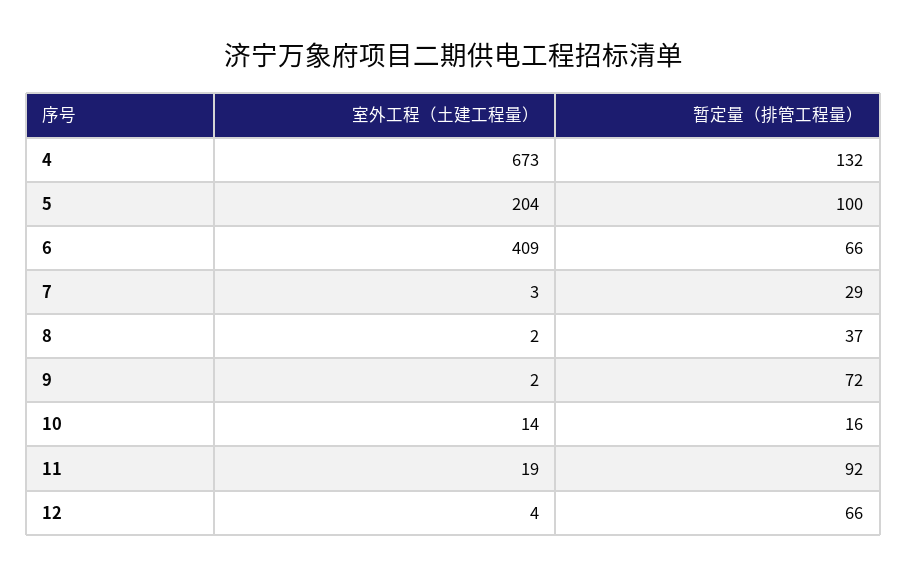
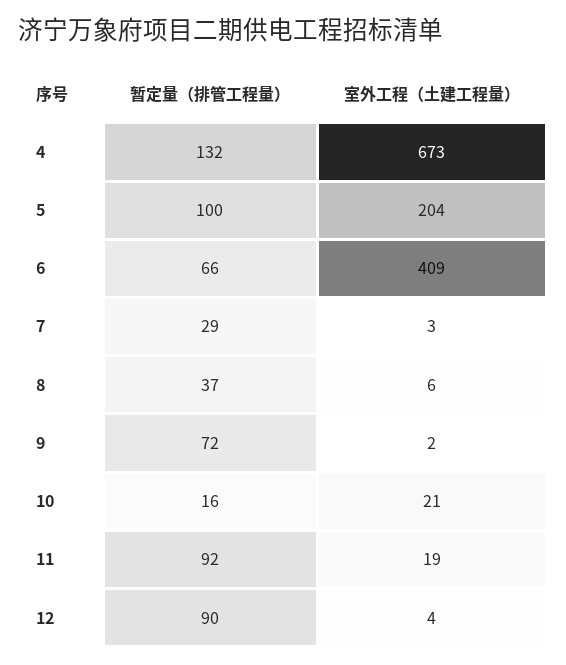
  {
    "室外工程（土建工程量）": {
      "4": 673,
      "5": 204,
      "6": 409,
      "7": 3,
-     "8": 2,
+     "8": 6,
      "9": 2,
-     "10": 14,
+     "10": 21,
      "11": 19,
      "12": 4
    },
    "暂定量（排管工程量）": {
      "4": 132,
      "5": 100,
      "6": 66,
      "7": 29,
      "8": 37,
      "9": 72,
      "10": 16,
      "11": 92,
-     "12": 66
+     "12": 90
    }
  }

